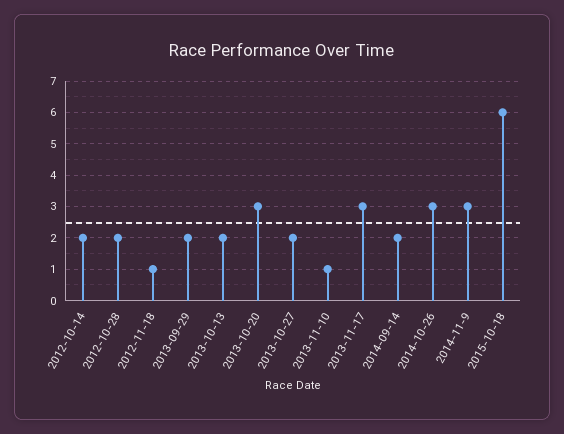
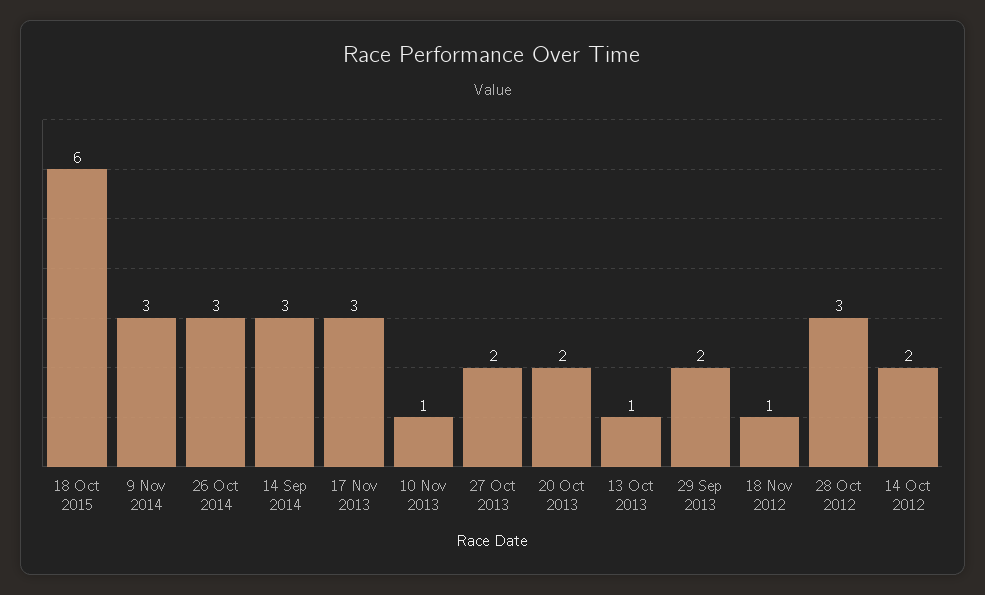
  {
    "2012-10-14": 2,
-   "2012-10-28": 2,
+   "2012-10-28": 3,
    "2012-11-18": 1,
    "2013-09-29": 2,
-   "2013-10-13": 2,
+   "2013-10-13": 1,
-   "2013-10-20": 3,
+   "2013-10-20": 2,
    "2013-10-27": 2,
    "2013-11-10": 1,
    "2013-11-17": 3,
-   "2014-09-14": 2,
+   "2014-09-14": 3,
    "2014-10-26": 3,
    "2014-11-9": 3,
    "2015-10-18": 6
  }

